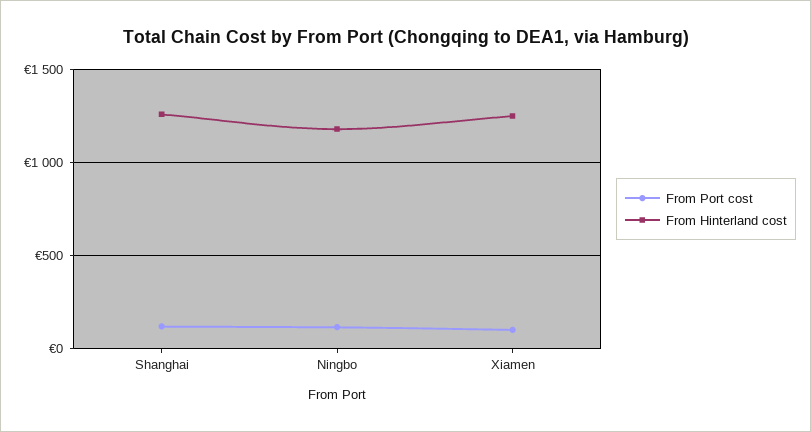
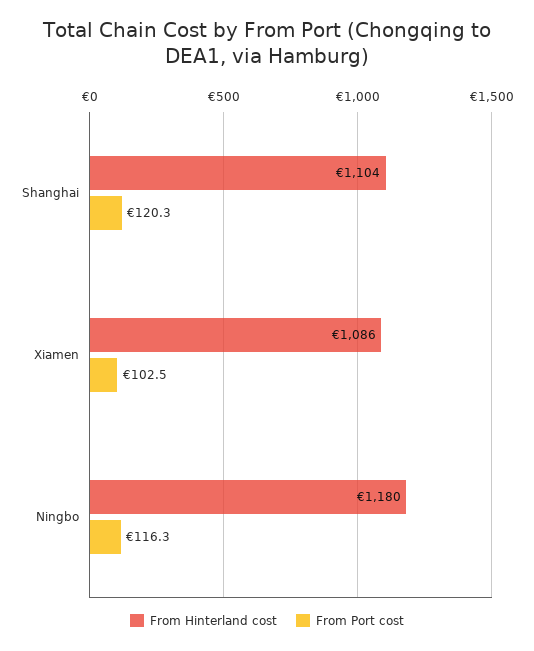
  {
    "From Port cost": {
      "Shanghai": 120.3,
      "Ningbo": 116.3,
      "Xiamen": 102.5
    },
    "From Hinterland cost": {
-     "Shanghai": 1250,
+     "Shanghai": 1104,
      "Ningbo": 1180,
-     "Xiamen": 1250
+     "Xiamen": 1086
    }
  }

